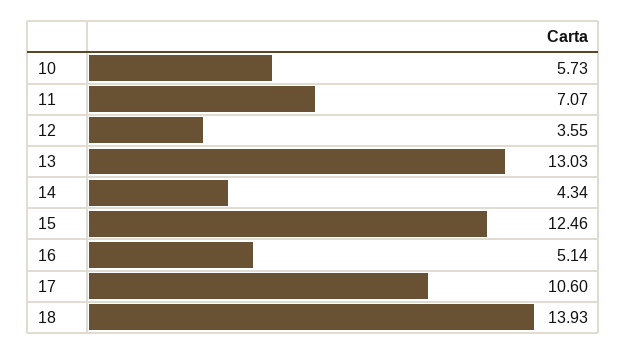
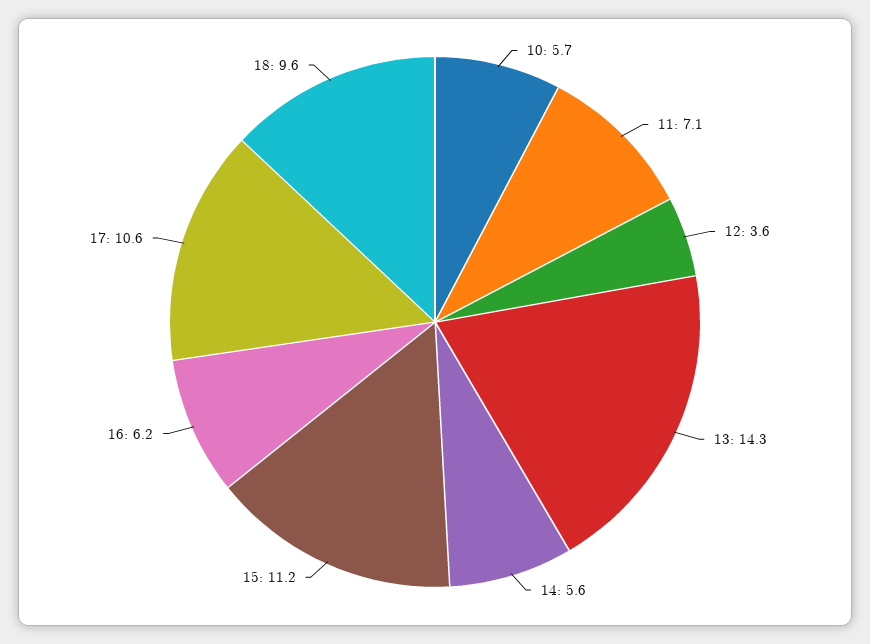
  {
    "10": 5.73,
    "11": 7.07,
    "12": 3.55,
-   "13": 13.03,
+   "13": 14.3,
-   "14": 4.34,
+   "14": 5.6,
-   "15": 12.46,
+   "15": 11.2,
-   "16": 5.14,
+   "16": 6.2,
    "17": 10.6,
-   "18": 13.93
+   "18": 9.6
  }

